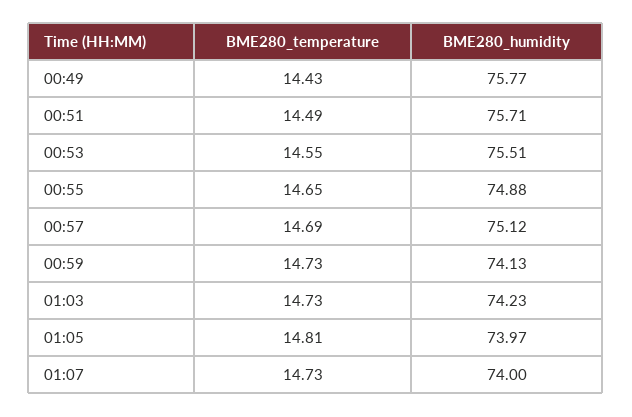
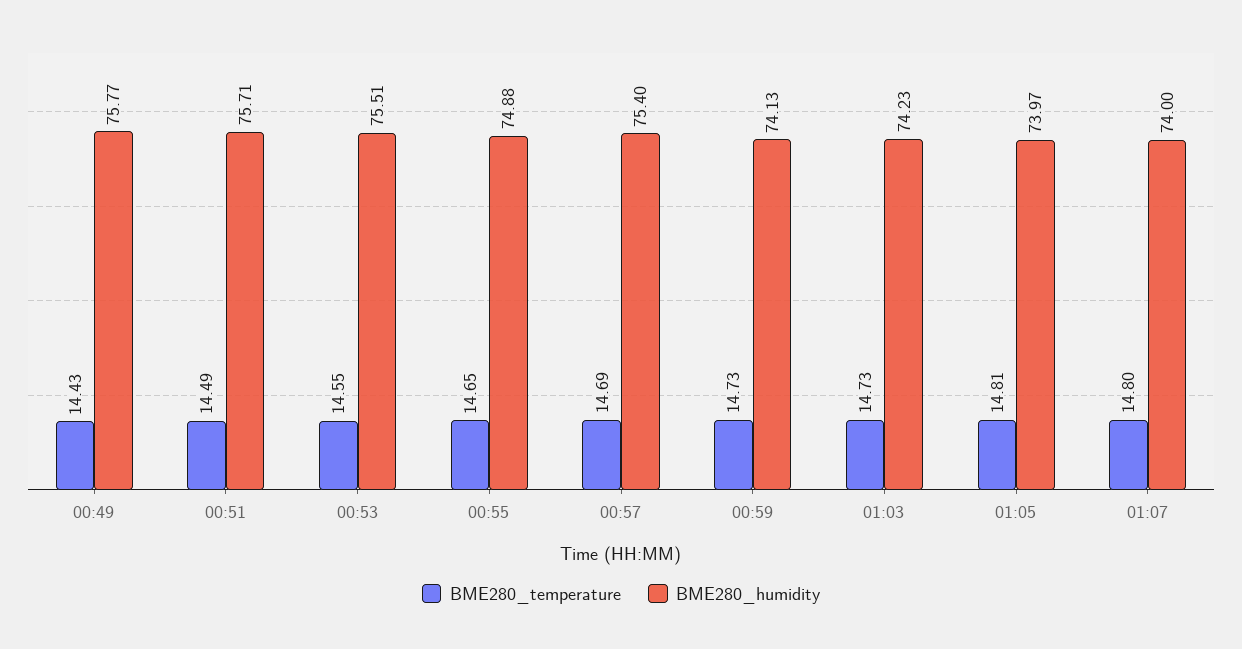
  {
    "BME280_temperature": {
      "00:49": 14.43,
      "00:51": 14.49,
      "00:53": 14.55,
      "00:55": 14.65,
      "00:57": 14.69,
      "00:59": 14.73,
      "01:03": 14.73,
      "01:05": 14.81,
-     "01:07": 14.73
+     "01:07": 14.8
    },
    "BME280_humidity": {
      "00:49": 75.77,
      "00:51": 75.71,
      "00:53": 75.51,
      "00:55": 74.88,
-     "00:57": 75.12,
+     "00:57": 75.4,
      "00:59": 74.13,
      "01:03": 74.23,
      "01:05": 73.97,
      "01:07": 74
    }
  }

